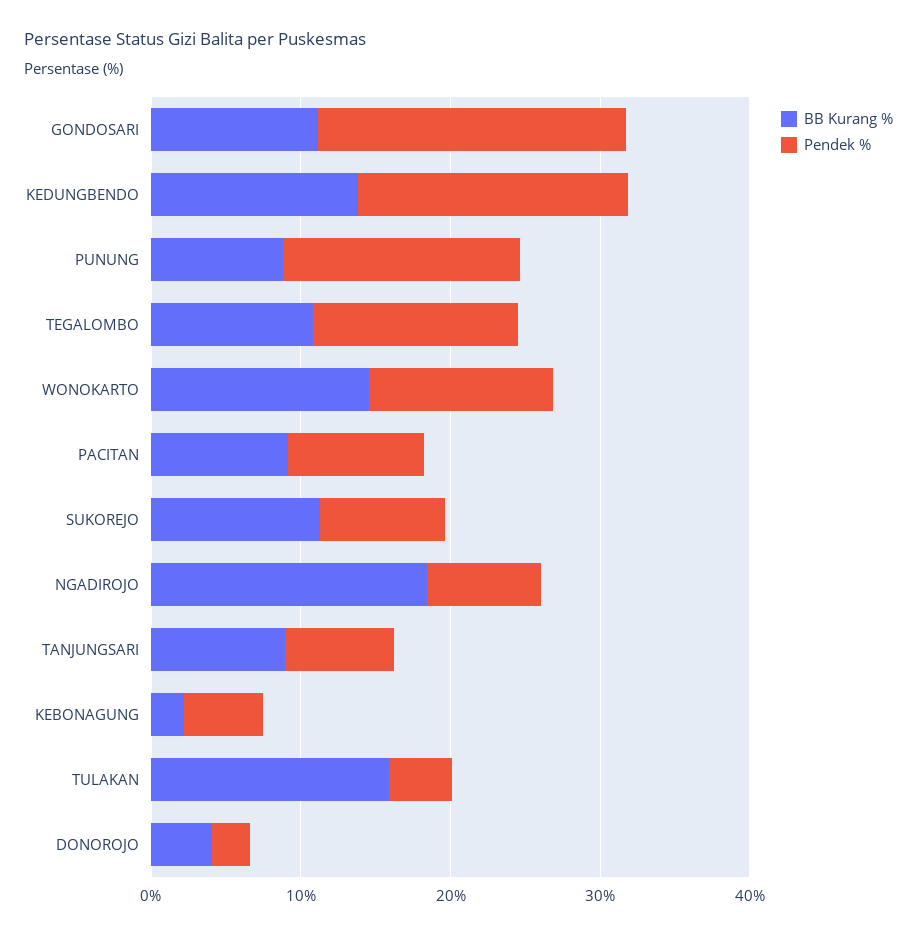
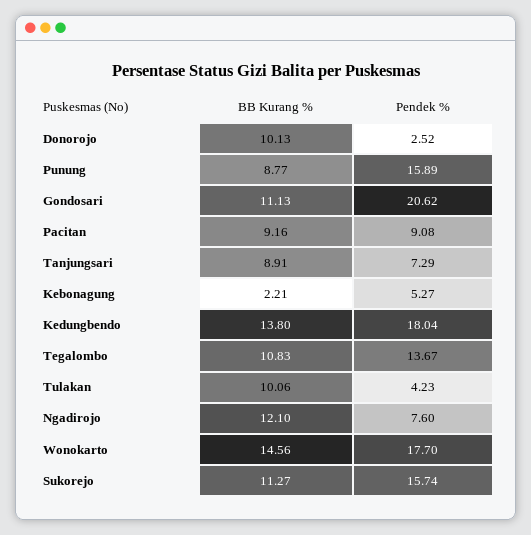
  {
    "BB Kurang %": {
      "GONDOSARI": 11.13,
      "KEDUNGBENDO": 13.8,
      "PUNUNG": 8.77,
      "TEGALOMBO": 10.83,
      "WONOKARTO": 14.56,
      "PACITAN": 9.16,
      "SUKOREJO": 11.27,
-     "NGADIROJO": 18,
+     "NGADIROJO": 12.1,
      "TANJUNGSARI": 8.91,
      "KEBONAGUNG": 2.21,
-     "TULAKAN": 16,
+     "TULAKAN": 10.06,
-     "DONOROJO": 4
+     "DONOROJO": 10.13
    },
    "Pendek %": {
      "GONDOSARI": 20.62,
      "KEDUNGBENDO": 18.04,
      "PUNUNG": 15.89,
      "TEGALOMBO": 13.67,
-     "WONOKARTO": 12,
+     "WONOKARTO": 17.7,
      "PACITAN": 9.08,
-     "SUKOREJO": 8,
+     "SUKOREJO": 15.74,
      "NGADIROJO": 7.6,
      "TANJUNGSARI": 7.29,
      "KEBONAGUNG": 5.27,
      "TULAKAN": 4.23,
      "DONOROJO": 2.52
    }
  }

